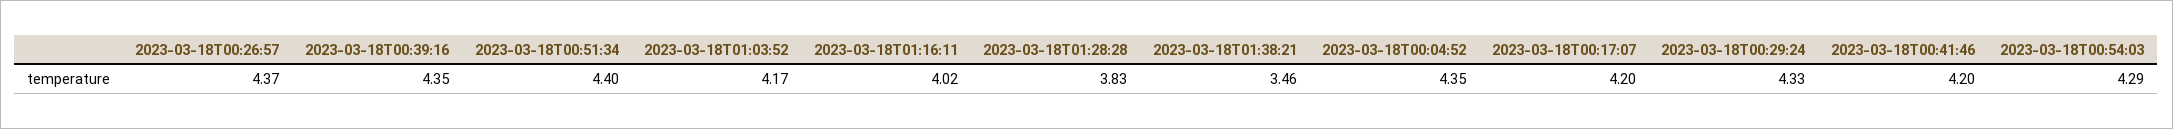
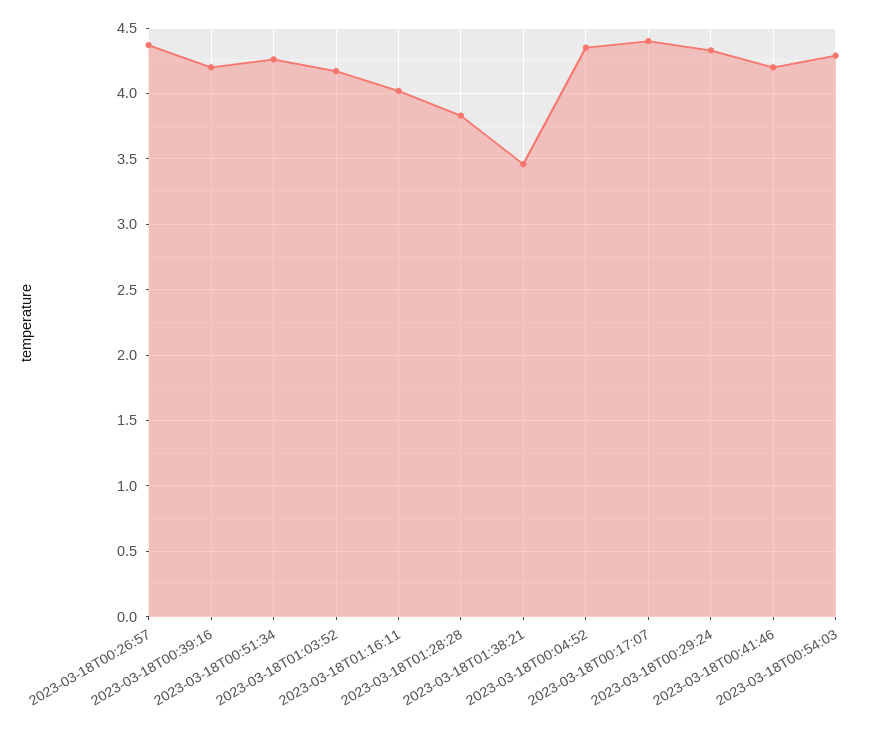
  {
    "2023-03-18T00:26:57": 4.37,
-   "2023-03-18T00:39:16": 4.35,
+   "2023-03-18T00:39:16": 4.2,
-   "2023-03-18T00:51:34": 4.4,
+   "2023-03-18T00:51:34": 4.25,
    "2023-03-18T01:03:52": 4.17,
    "2023-03-18T01:16:11": 4.02,
    "2023-03-18T01:28:28": 3.83,
    "2023-03-18T01:38:21": 3.46,
    "2023-03-18T00:04:52": 4.35,
-   "2023-03-18T00:17:07": 4.2,
+   "2023-03-18T00:17:07": 4.4,
    "2023-03-18T00:29:24": 4.33,
    "2023-03-18T00:41:46": 4.2,
    "2023-03-18T00:54:03": 4.29
  }

